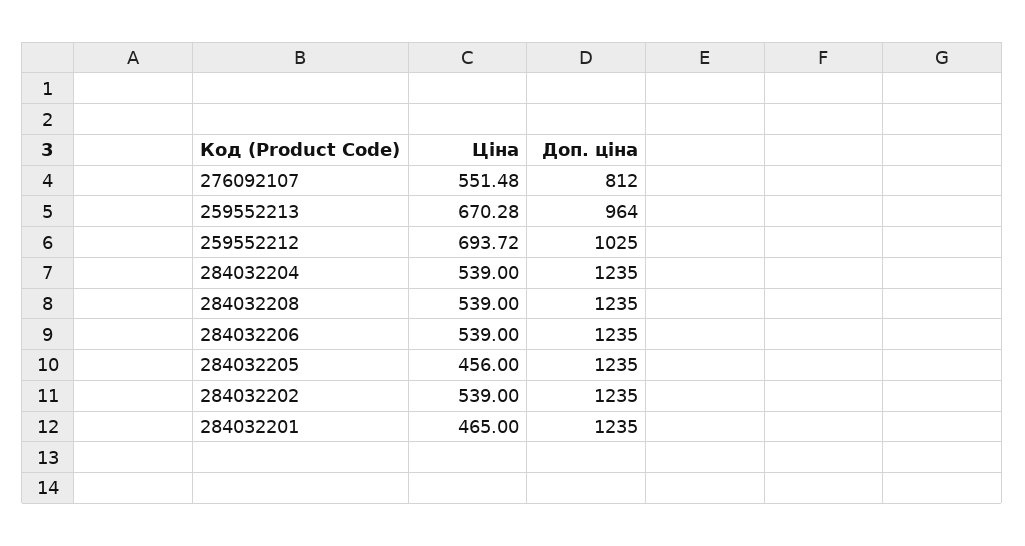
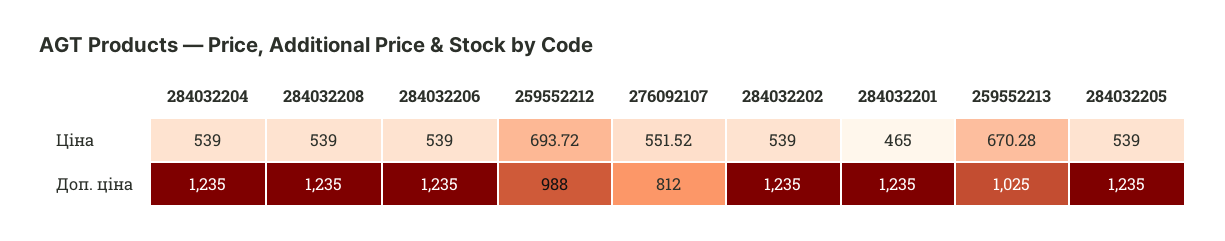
  {
    "Ціна": {
-     "276092107": 551.48,
+     "276092107": 551.52,
      "259552213": 670.28,
      "259552212": 693.72,
      "284032204": 539,
      "284032208": 539,
      "284032206": 539,
-     "284032205": 456,
+     "284032205": 539,
      "284032202": 539,
      "284032201": 465
    },
    "Доп. ціна": {
      "276092107": 812,
-     "259552213": 964,
+     "259552213": 1025,
-     "259552212": 1025,
+     "259552212": 988,
      "284032204": 1235,
      "284032208": 1235,
      "284032206": 1235,
      "284032205": 1235,
      "284032202": 1235,
      "284032201": 1235
    }
  }

